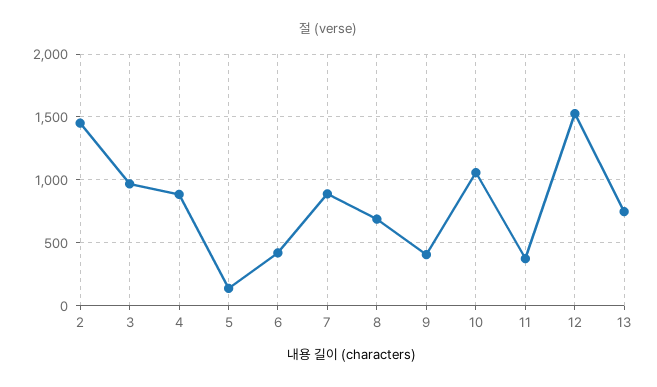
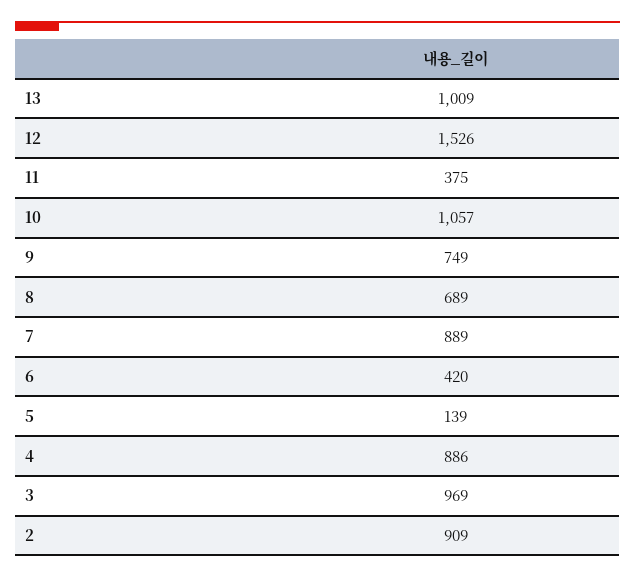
  {
-   "2": 1450,
+   "2": 909,
    "3": 969,
    "4": 886,
    "5": 139,
    "6": 420,
    "7": 889,
    "8": 689,
-   "9": 400,
+   "9": 749,
    "10": 1057,
    "11": 375,
    "12": 1526,
-   "13": 750
+   "13": 1009
  }

